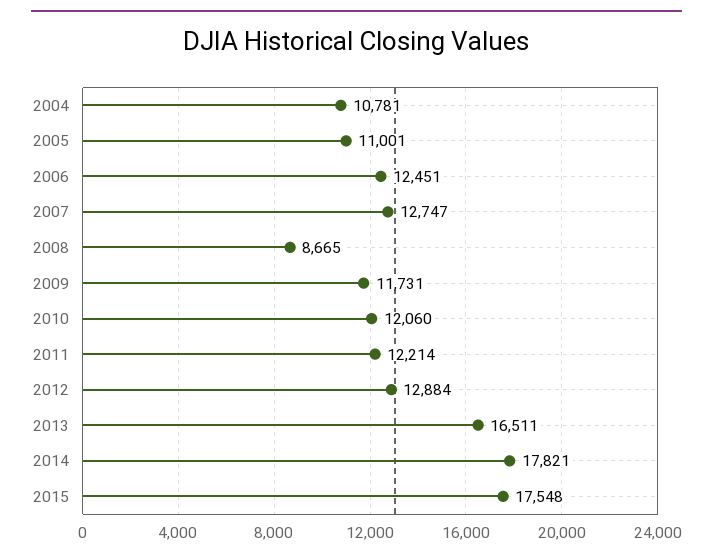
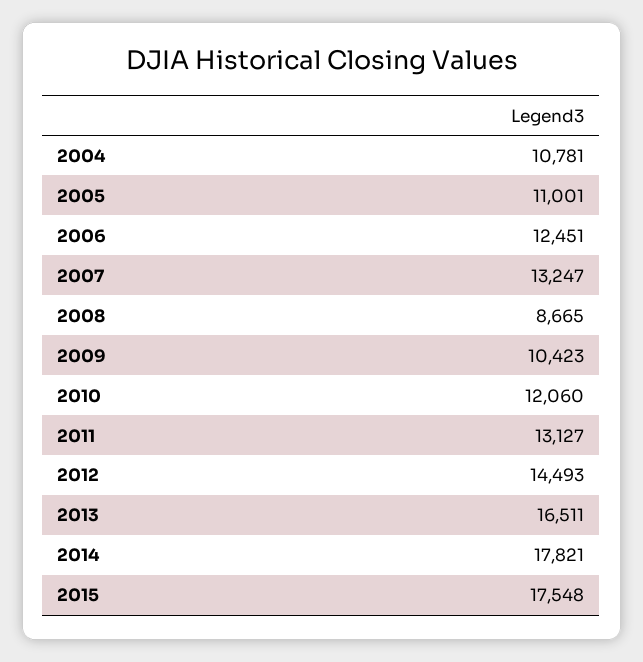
  {
    "2004": 10781,
    "2005": 11001,
    "2006": 12451,
-   "2007": 12747,
+   "2007": 13247,
    "2008": 8665,
-   "2009": 11731,
+   "2009": 10423,
    "2010": 12060,
-   "2011": 12214,
+   "2011": 13127,
-   "2012": 12884,
+   "2012": 14493,
    "2013": 16511,
    "2014": 17821,
    "2015": 17548
  }

